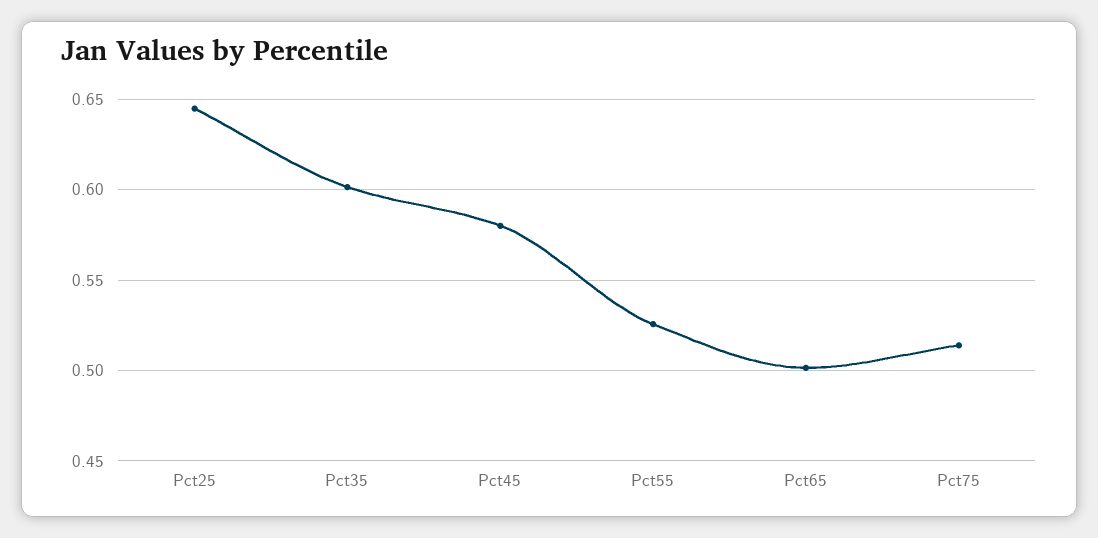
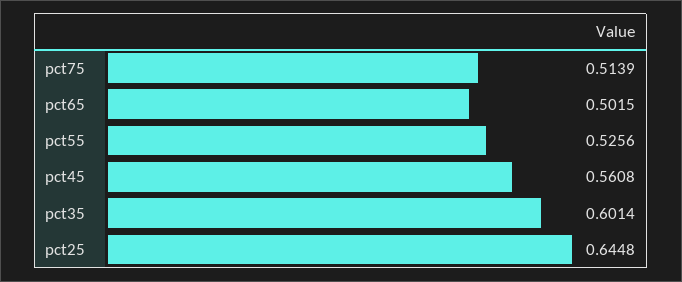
  {
    "Pct25": 0.6448,
    "Pct35": 0.6014,
-   "Pct45": 0.58,
+   "Pct45": 0.5608,
    "Pct55": 0.5256,
    "Pct65": 0.5015,
    "Pct75": 0.5139
  }

